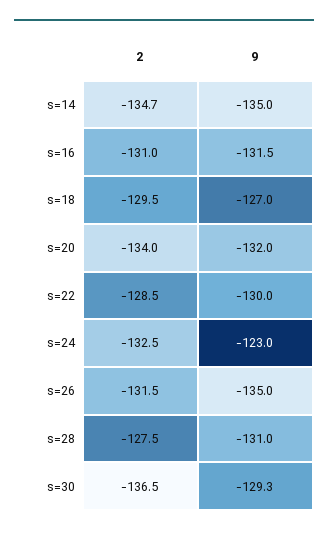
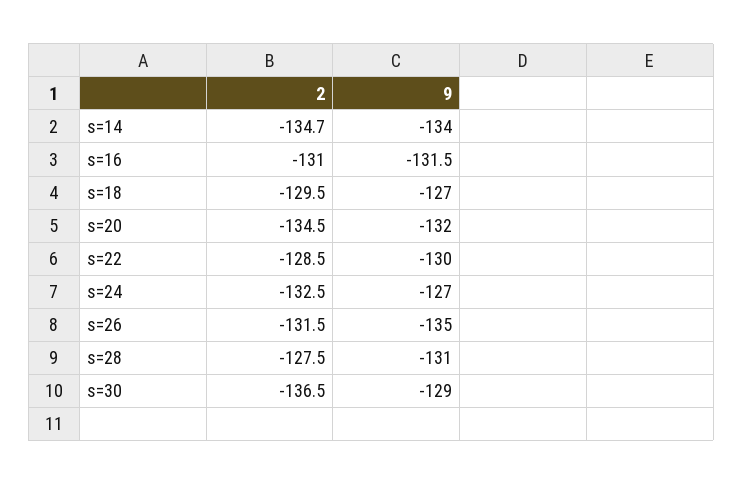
  {
    "2": {
      "s=14": -134.7,
      "s=16": -131,
      "s=18": -129.5,
-     "s=20": -134,
+     "s=20": -134.5,
      "s=22": -128.5,
      "s=24": -132.5,
      "s=26": -131.5,
      "s=28": -127.5,
      "s=30": -136.5
    },
    "9": {
-     "s=14": -135,
+     "s=14": -134,
      "s=16": -131.5,
      "s=18": -127,
      "s=20": -132,
      "s=22": -130,
-     "s=24": -123,
+     "s=24": -127,
      "s=26": -135,
      "s=28": -131,
-     "s=30": -129.3
+     "s=30": -129
    }
  }

